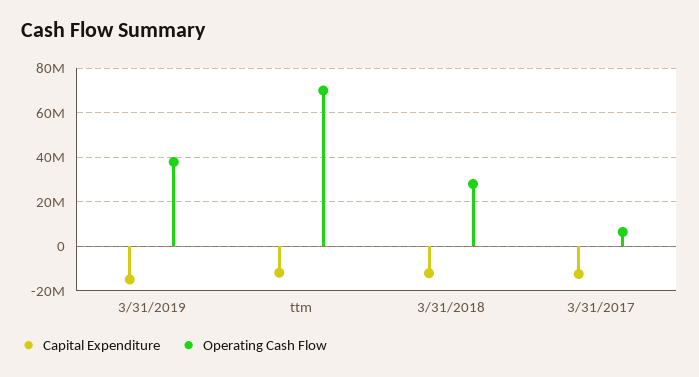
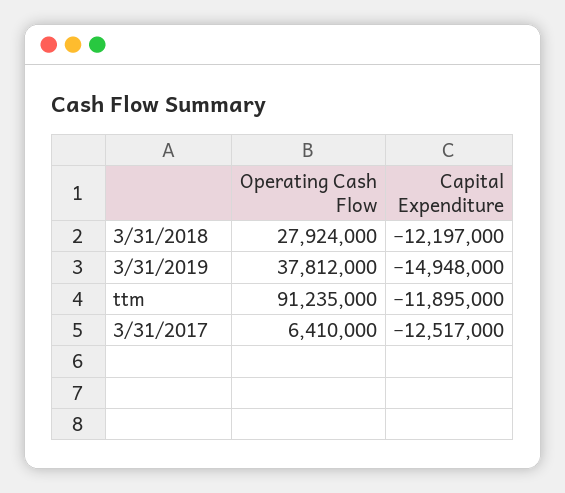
  {
    "Capital Expenditure": {
      "3/31/2019": -14948000,
      "ttm": -11895000,
      "3/31/2018": -12197000,
      "3/31/2017": -12517000
    },
    "Operating Cash Flow": {
      "3/31/2019": 37812000,
-     "ttm": 70000000,
+     "ttm": 91235000,
      "3/31/2018": 27924000,
      "3/31/2017": 6410000
    }
  }

